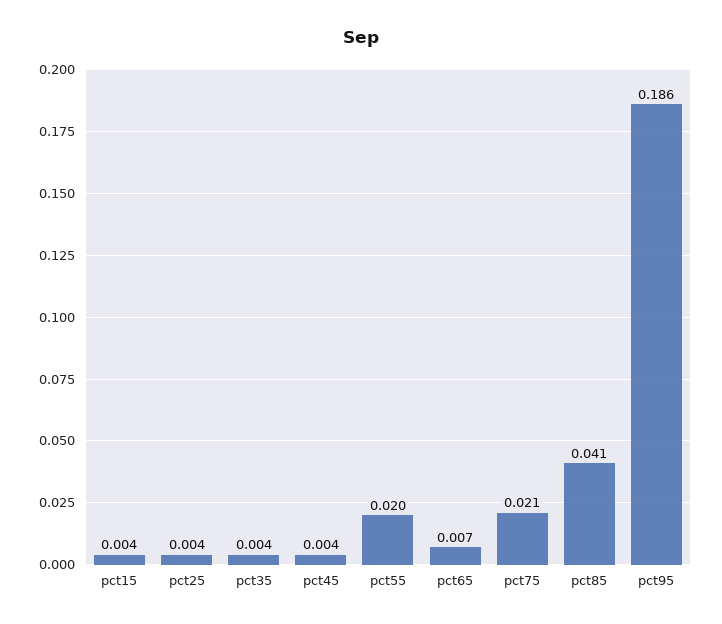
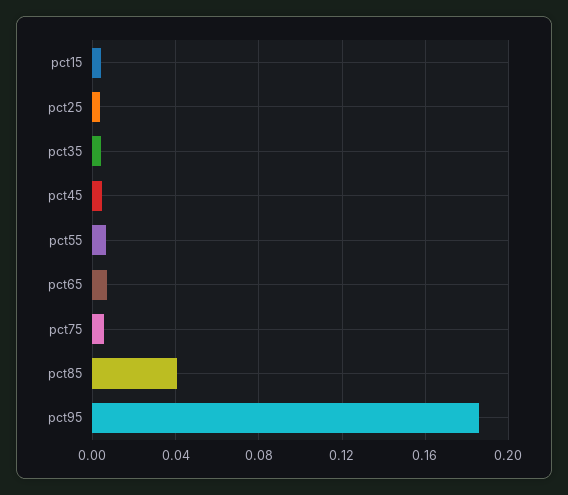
  {
    "pct15": 0.004,
    "pct25": 0.004,
    "pct35": 0.004,
    "pct45": 0.004,
-   "pct55": 0.02,
+   "pct55": 0.005,
    "pct65": 0.007,
-   "pct75": 0.021,
+   "pct75": 0.005,
    "pct85": 0.041,
    "pct95": 0.186
  }

